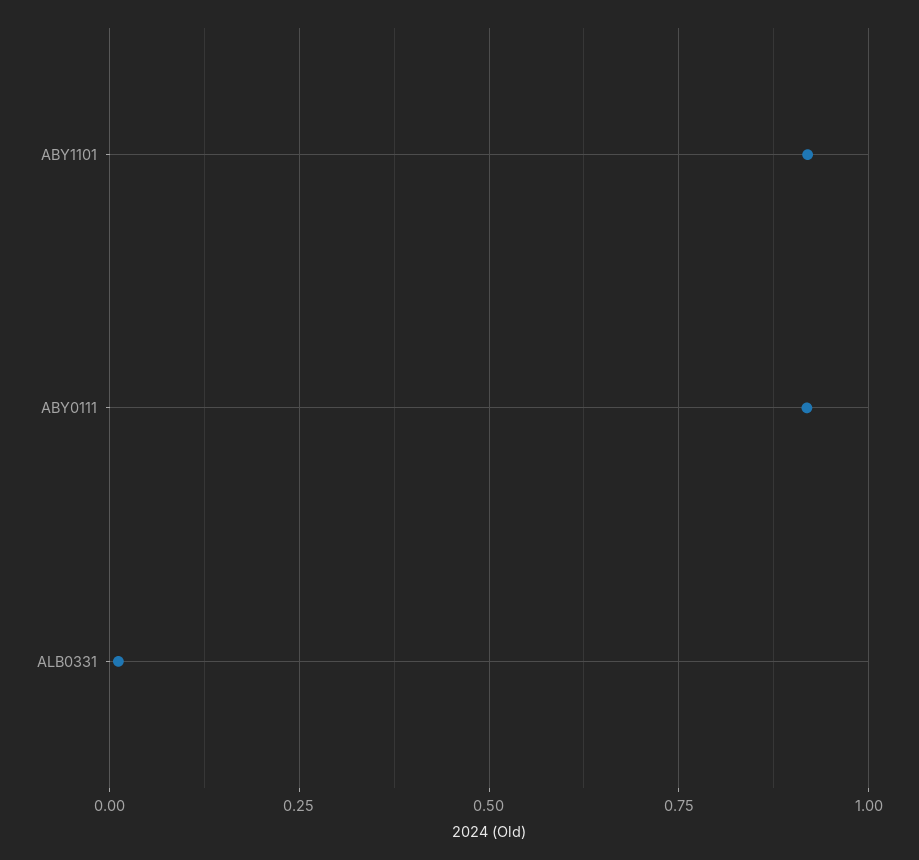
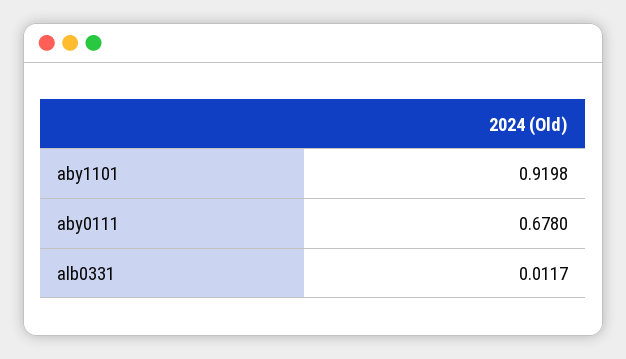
  {
    "ABY1101": 0.9198,
-   "ABY0111": 0.925,
+   "ABY0111": 0.678,
    "ALB0331": 0.0117
  }

